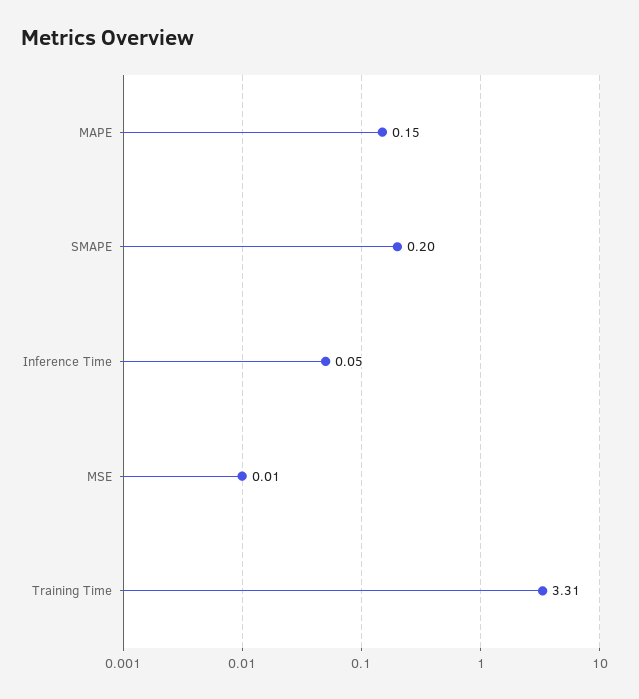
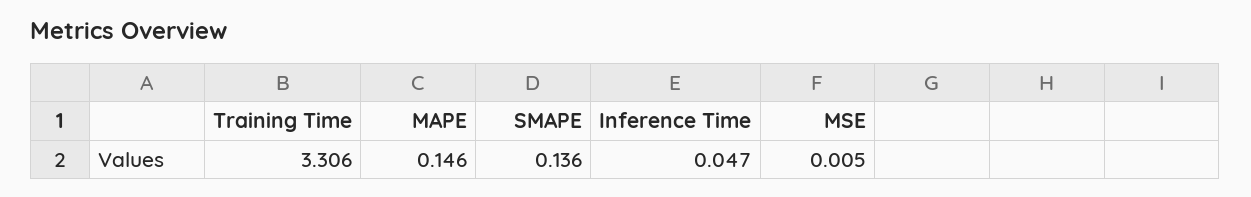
  {
    "MAPE": 0.146,
-   "SMAPE": 0.2,
+   "SMAPE": 0.136,
    "Inference Time": 0.047,
    "MSE": 0.005,
    "Training Time": 3.306
  }

